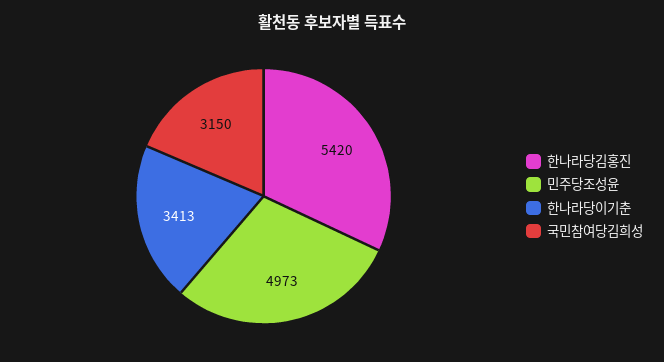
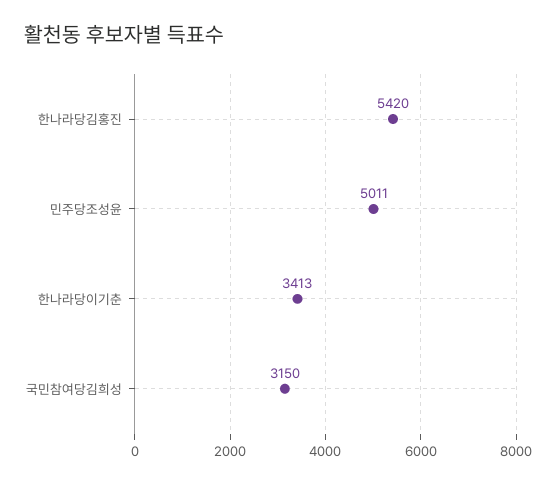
  {
    "한나라당김홍진": 5420,
-   "민주당조성윤": 4973,
+   "민주당조성윤": 5011,
    "한나라당이기춘": 3413,
    "국민참여당김희성": 3150
  }

